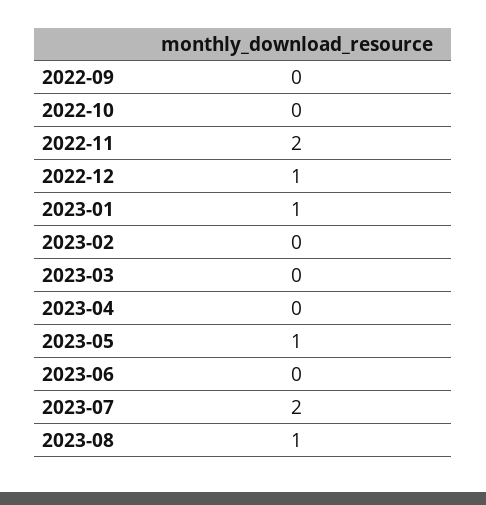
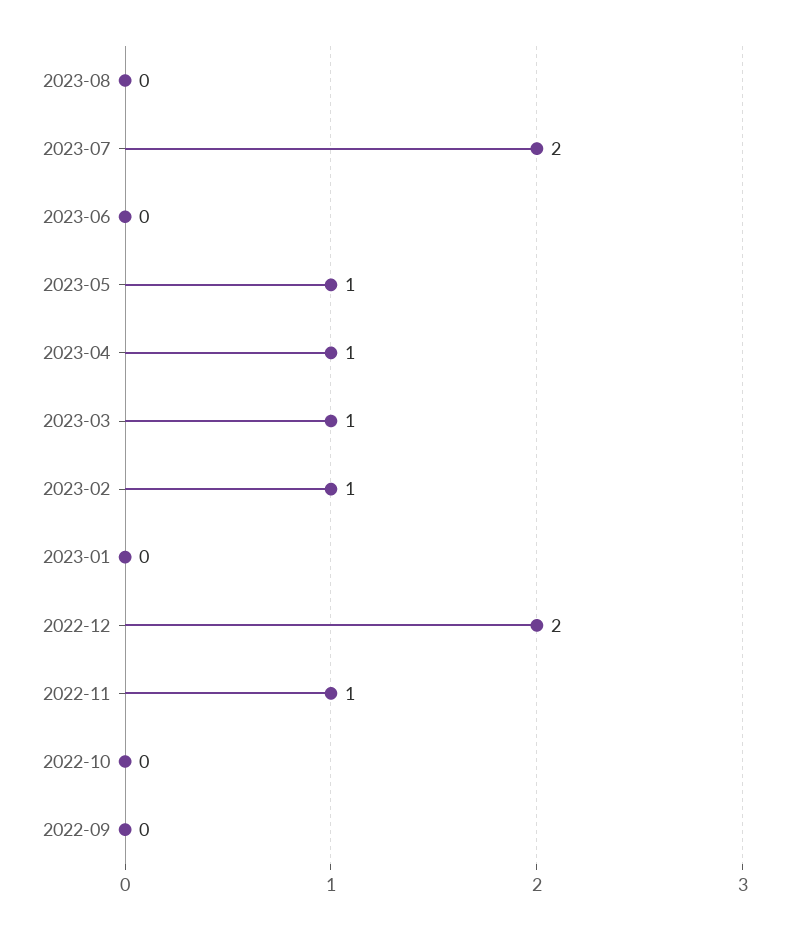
  {
    "2022-09": 0,
    "2022-10": 0,
-   "2022-11": 2,
+   "2022-11": 1,
-   "2022-12": 1,
+   "2022-12": 2,
-   "2023-01": 1,
+   "2023-01": 0,
-   "2023-02": 0,
+   "2023-02": 1,
-   "2023-03": 0,
+   "2023-03": 1,
-   "2023-04": 0,
+   "2023-04": 1,
    "2023-05": 1,
    "2023-06": 0,
    "2023-07": 2,
-   "2023-08": 1
+   "2023-08": 0
  }

